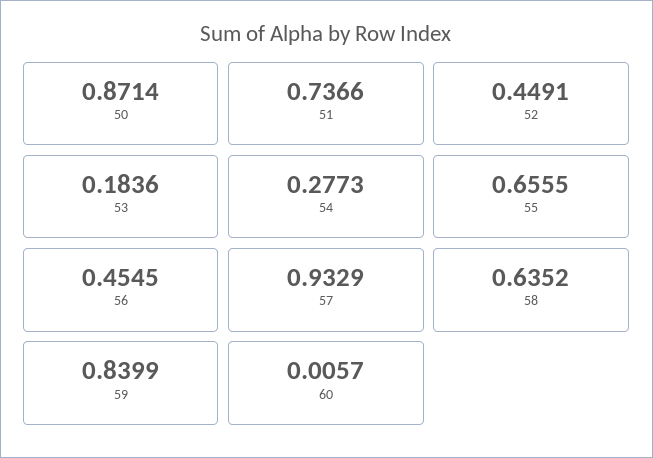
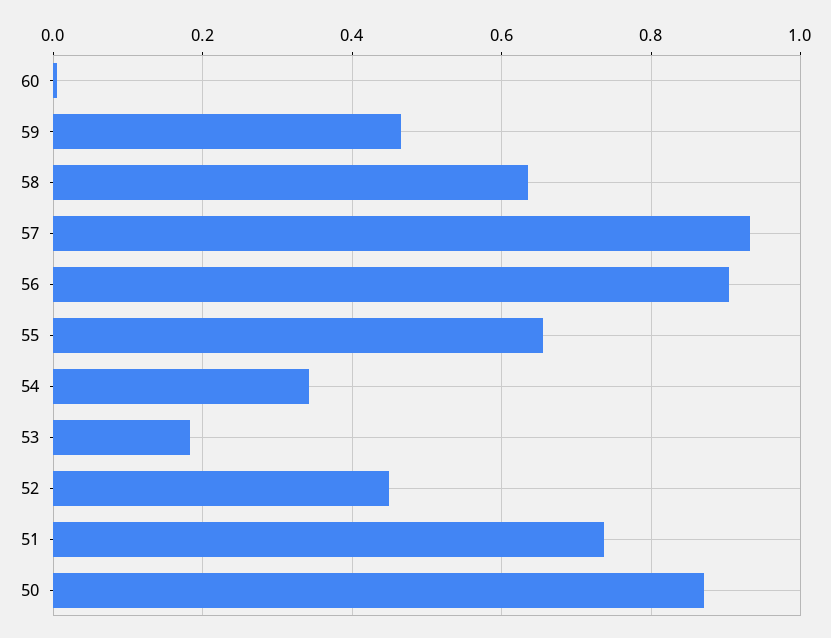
  {
    "50": 0.8714,
    "51": 0.7366,
    "52": 0.4491,
    "53": 0.1836,
-   "54": 0.2773,
+   "54": 0.34,
    "55": 0.6555,
-   "56": 0.4545,
+   "56": 0.9,
    "57": 0.9329,
    "58": 0.6352,
-   "59": 0.8399,
+   "59": 0.46,
    "60": 0.0057
  }

